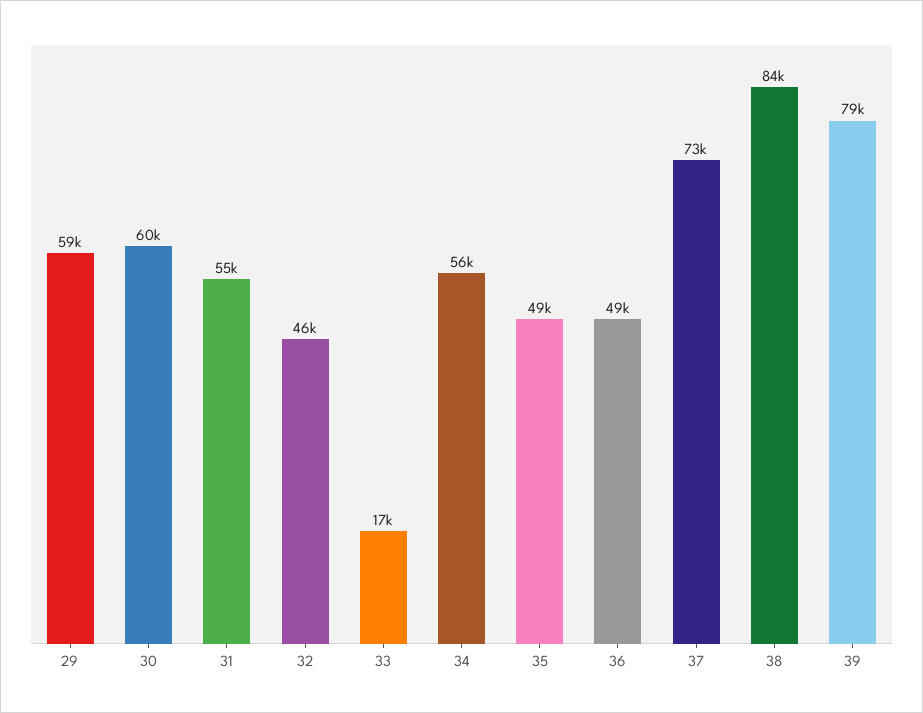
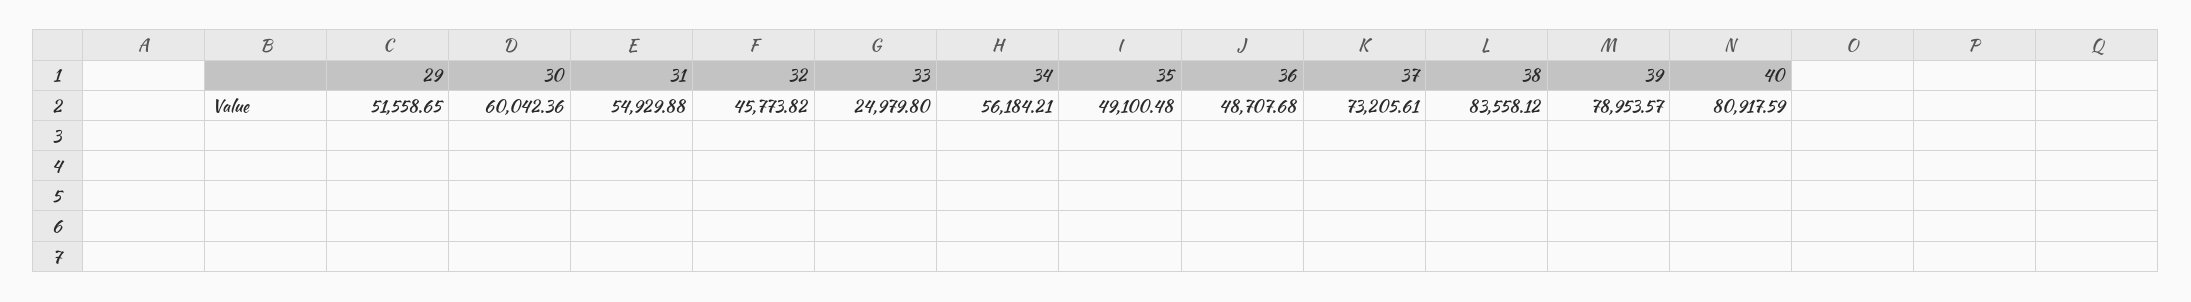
  {
-   "29": 59000,
+   "29": 51558.65,
    "30": 60042.36,
    "31": 54929.88,
    "32": 45773.82,
-   "33": 17000,
+   "33": 24979.8,
    "34": 56184.21,
    "35": 49100.48,
    "36": 48707.68,
    "37": 73205.61,
    "38": 83558.12,
-   "39": 78953.57
+   "39": 78953.57,
+   "40": 80917.59
  }

